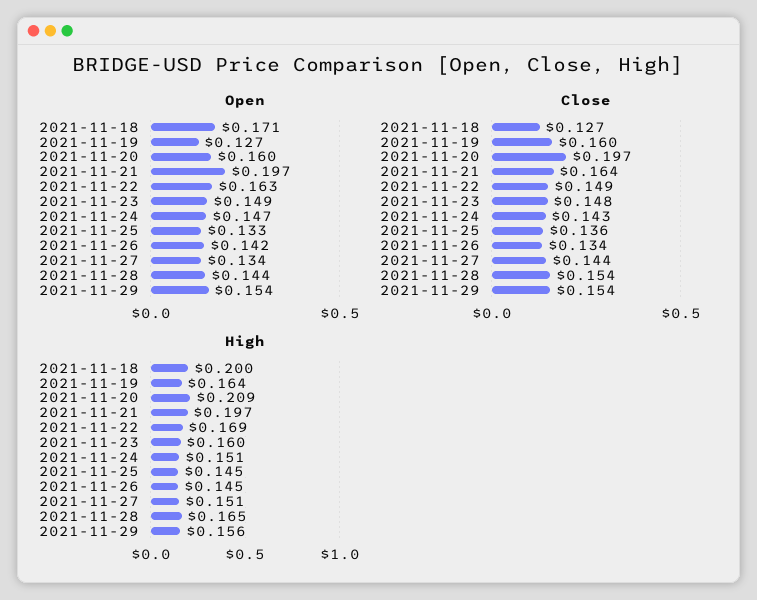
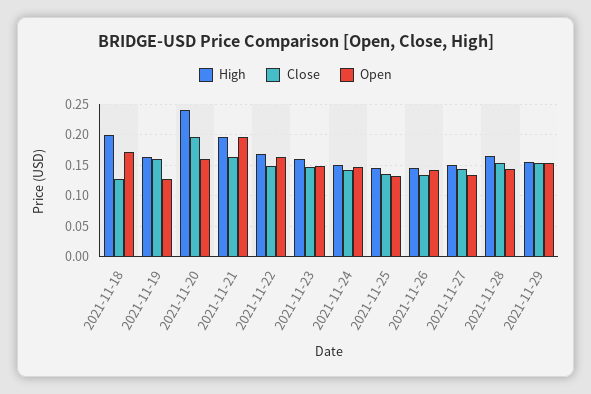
  {
    "Open": {
      "2021-11-18": 0.171,
      "2021-11-19": 0.127,
      "2021-11-20": 0.16,
      "2021-11-21": 0.197,
      "2021-11-22": 0.163,
      "2021-11-23": 0.149,
      "2021-11-24": 0.147,
      "2021-11-25": 0.133,
      "2021-11-26": 0.142,
      "2021-11-27": 0.134,
      "2021-11-28": 0.144,
      "2021-11-29": 0.154
    },
    "Close": {
      "2021-11-18": 0.127,
      "2021-11-19": 0.16,
      "2021-11-20": 0.197,
      "2021-11-21": 0.164,
      "2021-11-22": 0.149,
      "2021-11-23": 0.148,
      "2021-11-24": 0.143,
      "2021-11-25": 0.136,
      "2021-11-26": 0.134,
      "2021-11-27": 0.144,
      "2021-11-28": 0.154,
      "2021-11-29": 0.154
    },
    "High": {
      "2021-11-18": 0.2,
      "2021-11-19": 0.164,
-     "2021-11-20": 0.209,
+     "2021-11-20": 0.24,
      "2021-11-21": 0.197,
      "2021-11-22": 0.169,
      "2021-11-23": 0.16,
      "2021-11-24": 0.151,
      "2021-11-25": 0.145,
      "2021-11-26": 0.145,
      "2021-11-27": 0.151,
      "2021-11-28": 0.165,
      "2021-11-29": 0.156
    }
  }

